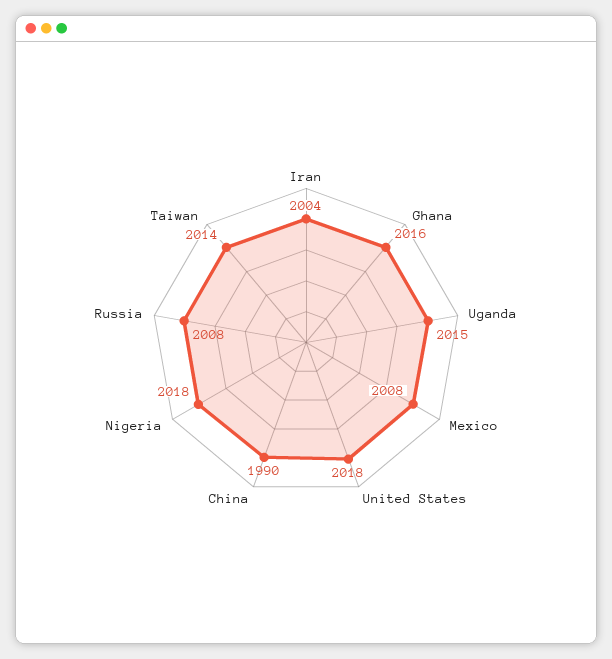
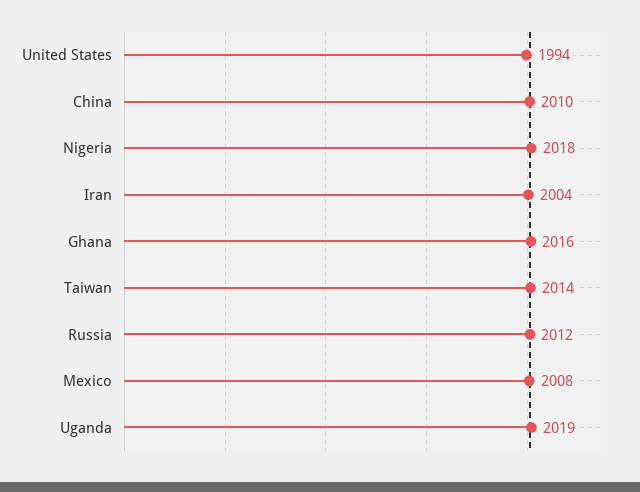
  {
    "Iran": 2004,
    "Ghana": 2016,
-   "Uganda": 2015,
+   "Uganda": 2019,
    "Mexico": 2008,
-   "United States": 2018,
+   "United States": 1994,
-   "China": 1990,
+   "China": 2010,
    "Nigeria": 2018,
-   "Russia": 2008,
+   "Russia": 2012,
    "Taiwan": 2014
  }

